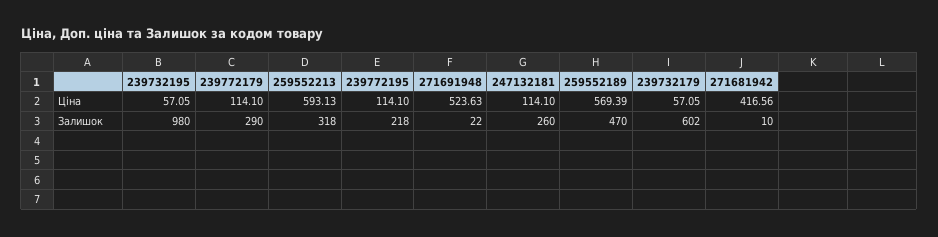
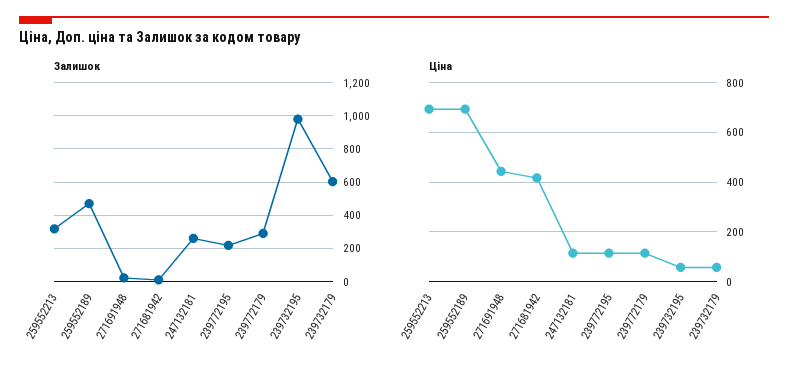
  {
    "Ціна": {
      "239732195": 57.05,
      "239772179": 114.1,
-     "259552213": 593.13,
+     "259552213": 700,
      "239772195": 114.1,
-     "271691948": 523.63,
+     "271691948": 450,
      "247132181": 114.1,
-     "259552189": 569.39,
+     "259552189": 700,
      "239732179": 57.05,
      "271681942": 416.56
    },
    "Залишок": {
      "239732195": 980,
      "239772179": 290,
      "259552213": 318,
      "239772195": 218,
      "271691948": 22,
      "247132181": 260,
      "259552189": 470,
      "239732179": 602,
      "271681942": 10
    }
  }

